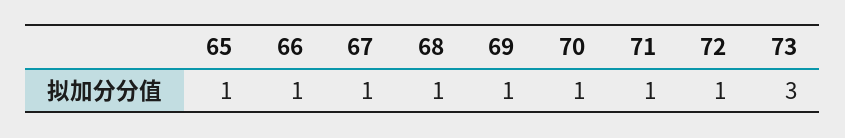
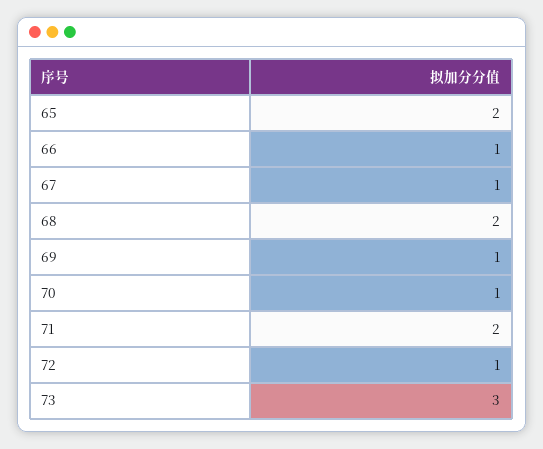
  {
-   "65": 1,
+   "65": 2,
    "66": 1,
    "67": 1,
-   "68": 1,
+   "68": 2,
    "69": 1,
    "70": 1,
-   "71": 1,
+   "71": 2,
    "72": 1,
    "73": 3
  }

